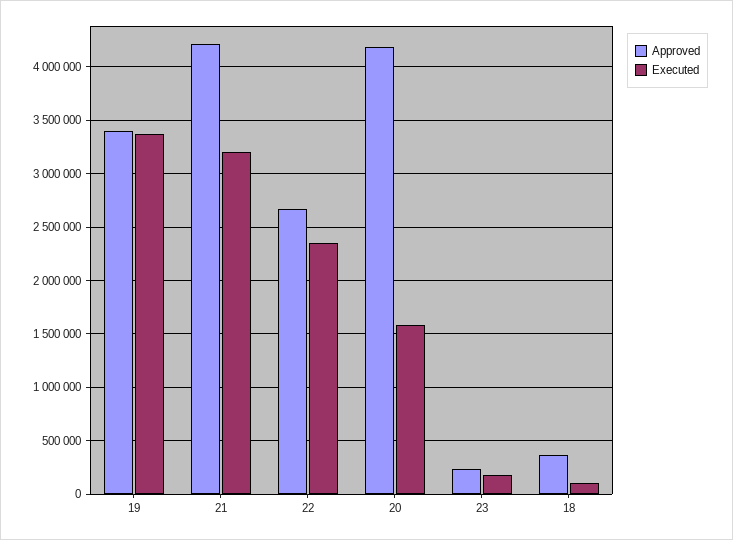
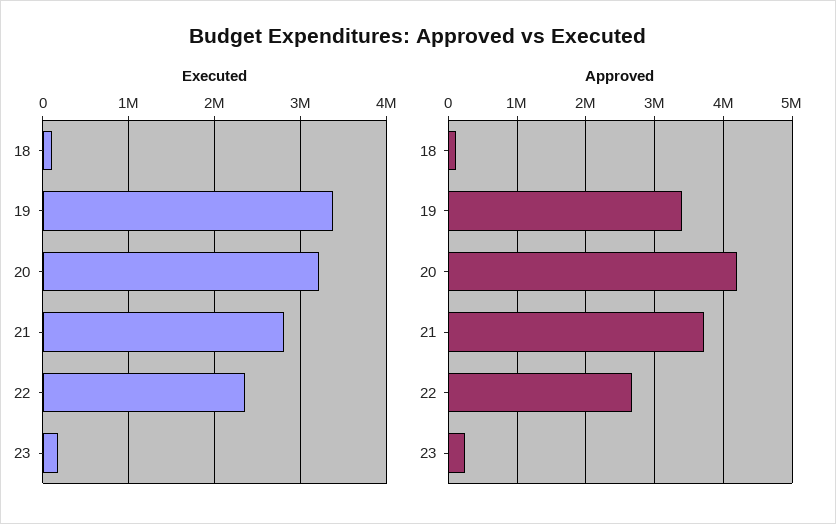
  {
    "Approved": {
      "19": 3400000,
-     "21": 4200000,
+     "21": 3700000,
      "22": 2700000,
      "20": 4200000,
      "23": 200000,
-     "18": 400000
+     "18": 100000
    },
    "Executed": {
      "19": 3400000,
-     "21": 3200000,
+     "21": 2800000,
      "22": 2400000,
-     "20": 1600000,
+     "20": 3200000,
      "23": 200000,
      "18": 100000
    }
  }

